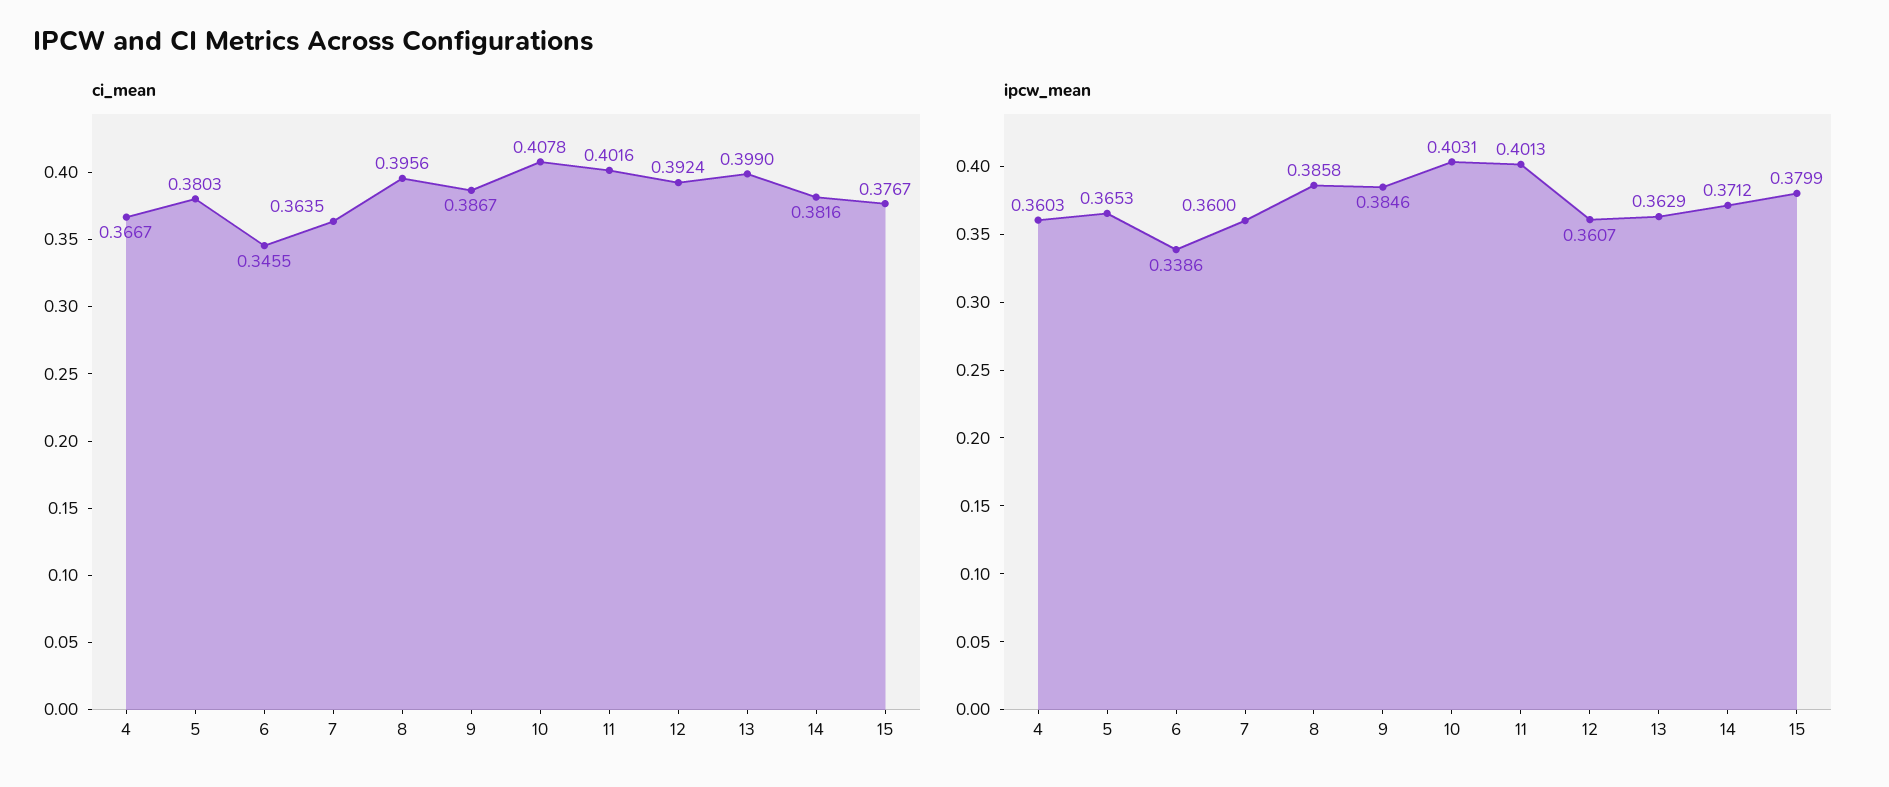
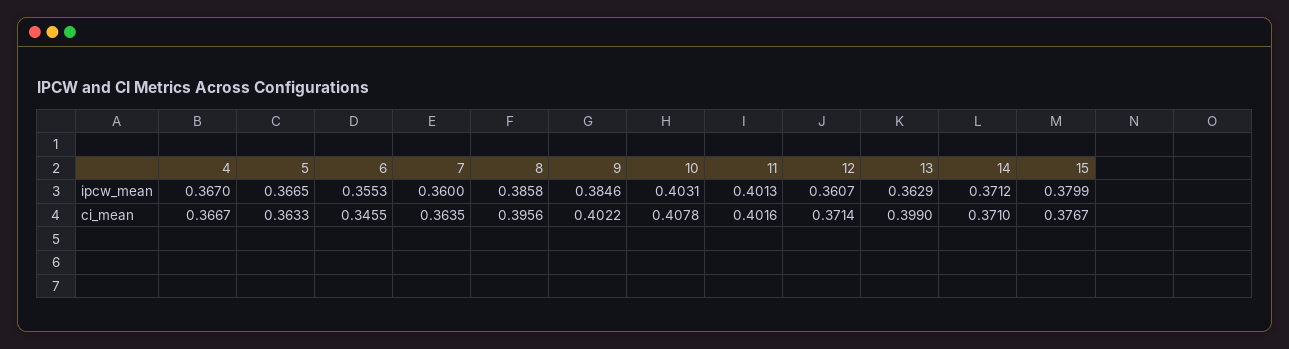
  {
    "ci_mean": {
      "4": 0.3667,
-     "5": 0.3803,
+     "5": 0.3633,
      "6": 0.3455,
      "7": 0.3635,
      "8": 0.3956,
-     "9": 0.3867,
+     "9": 0.4022,
      "10": 0.4078,
      "11": 0.4016,
-     "12": 0.3924,
+     "12": 0.3714,
      "13": 0.399,
-     "14": 0.3816,
+     "14": 0.371,
      "15": 0.3767
    },
    "ipcw_mean": {
-     "4": 0.3603,
+     "4": 0.367,
-     "5": 0.3653,
+     "5": 0.3665,
-     "6": 0.3386,
+     "6": 0.3553,
      "7": 0.36,
      "8": 0.3858,
      "9": 0.3846,
      "10": 0.4031,
      "11": 0.4013,
      "12": 0.3607,
      "13": 0.3629,
      "14": 0.3712,
      "15": 0.3799
    }
  }

